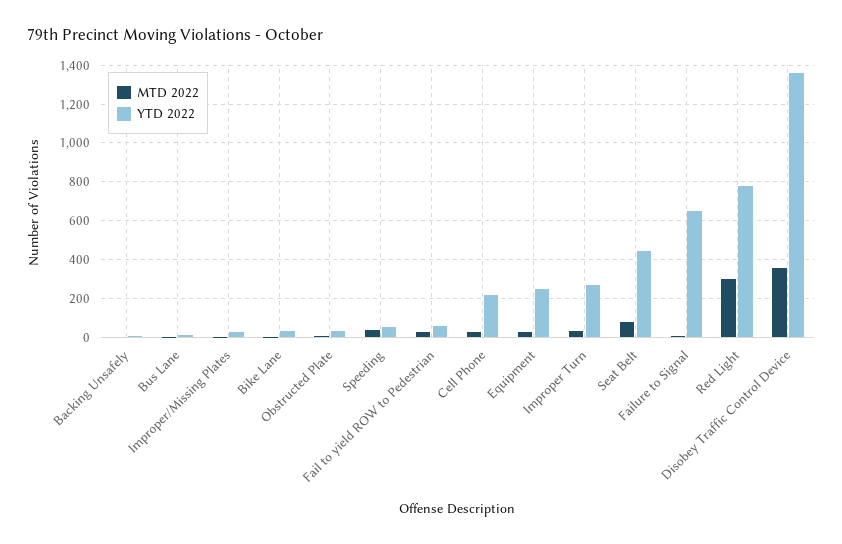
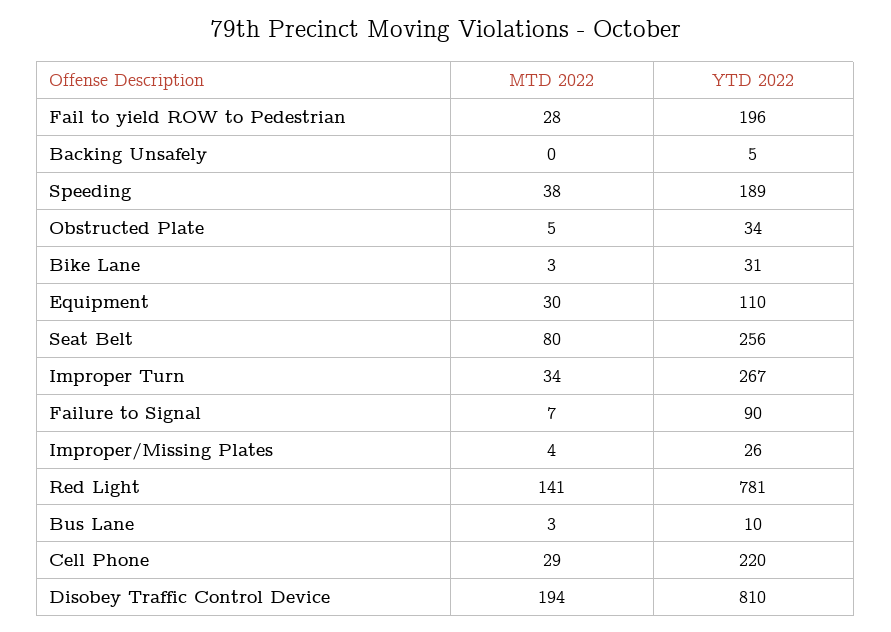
  {
    "MTD 2022": {
      "Backing Unsafely": 0,
      "Bus Lane": 3,
      "Improper/Missing Plates": 4,
      "Bike Lane": 3,
      "Obstructed Plate": 5,
      "Speeding": 38,
      "Fail to yield ROW to Pedestrian": 28,
      "Cell Phone": 29,
      "Equipment": 30,
      "Improper Turn": 34,
      "Seat Belt": 80,
      "Failure to Signal": 7,
-     "Red Light": 300,
+     "Red Light": 141,
-     "Disobey Traffic Control Device": 350
+     "Disobey Traffic Control Device": 194
    },
    "YTD 2022": {
      "Backing Unsafely": 5,
      "Bus Lane": 10,
      "Improper/Missing Plates": 26,
      "Bike Lane": 31,
      "Obstructed Plate": 34,
-     "Speeding": 50,
+     "Speeding": 189,
-     "Fail to yield ROW to Pedestrian": 50,
+     "Fail to yield ROW to Pedestrian": 196,
      "Cell Phone": 220,
-     "Equipment": 250,
+     "Equipment": 110,
      "Improper Turn": 267,
-     "Seat Belt": 450,
+     "Seat Belt": 256,
-     "Failure to Signal": 650,
+     "Failure to Signal": 90,
      "Red Light": 781,
-     "Disobey Traffic Control Device": 1350
+     "Disobey Traffic Control Device": 810
    }
  }

